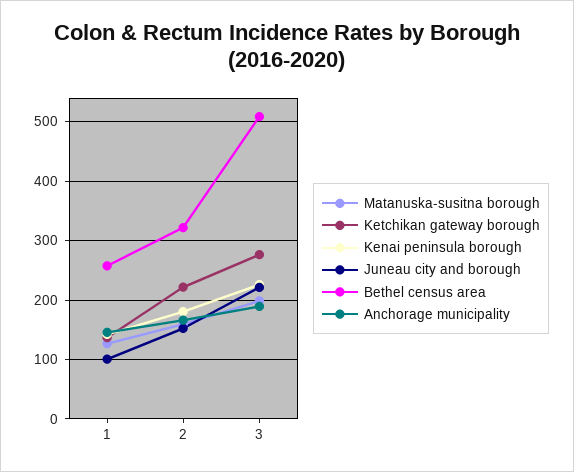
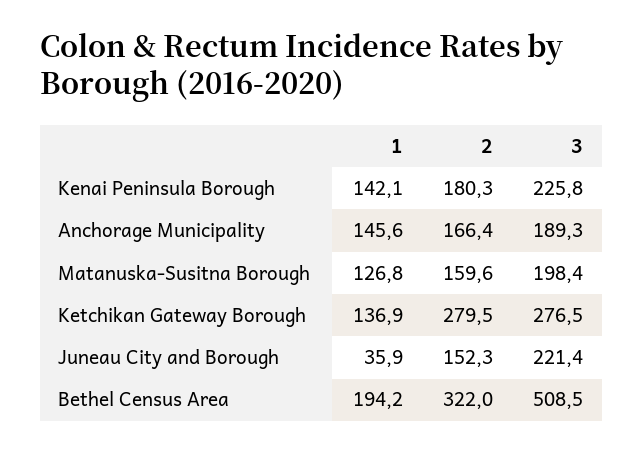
  {
    "Matanuska-susitna borough": {
      "1": 126.8,
      "2": 159.6,
      "3": 198.4
    },
    "Ketchikan gateway borough": {
      "1": 136.9,
-     "2": 220,
+     "2": 279.5,
      "3": 276.5
    },
    "Kenai peninsula borough": {
      "1": 142.1,
      "2": 180.3,
      "3": 225.8
    },
    "Juneau city and borough": {
-     "1": 100,
+     "1": 35.9,
      "2": 152.3,
      "3": 221.4
    },
    "Bethel census area": {
-     "1": 260,
+     "1": 194.2,
      "2": 322,
      "3": 508.5
    },
    "Anchorage municipality": {
      "1": 145.6,
      "2": 166.4,
      "3": 189.3
    }
  }

